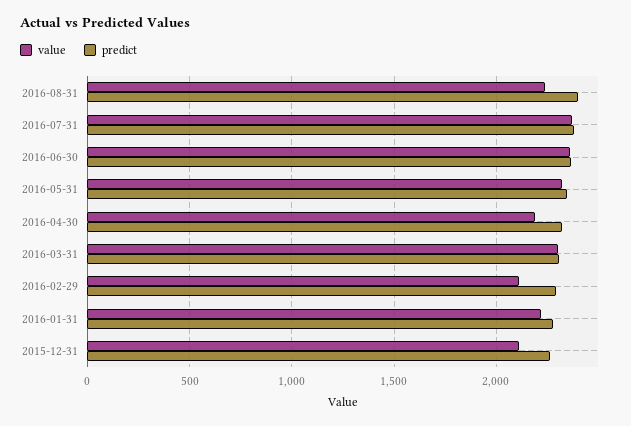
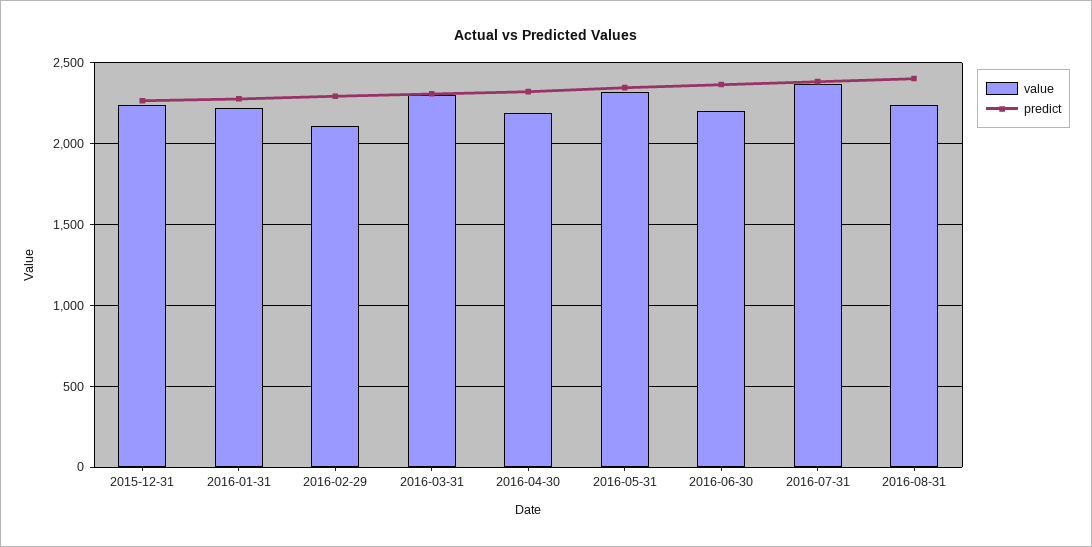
  {
    "value": {
      "2016-08-31": 2250,
      "2016-07-31": 2350,
-     "2016-06-30": 2350,
+     "2016-06-30": 2200,
      "2016-05-31": 2300,
      "2016-04-30": 2200,
      "2016-03-31": 2300,
      "2016-02-29": 2100,
      "2016-01-31": 2200,
-     "2015-12-31": 2100
+     "2015-12-31": 2250
    },
    "predict": {
      "2016-08-31": 2400,
      "2016-07-31": 2400,
      "2016-06-30": 2350,
      "2016-05-31": 2350,
      "2016-04-30": 2300,
      "2016-03-31": 2300,
      "2016-02-29": 2300,
      "2016-01-31": 2300,
      "2015-12-31": 2250
    }
  }

